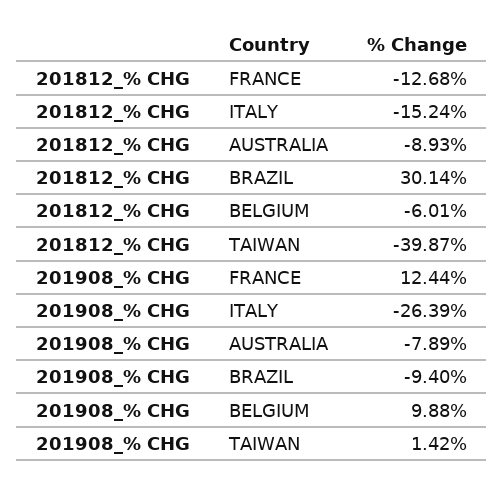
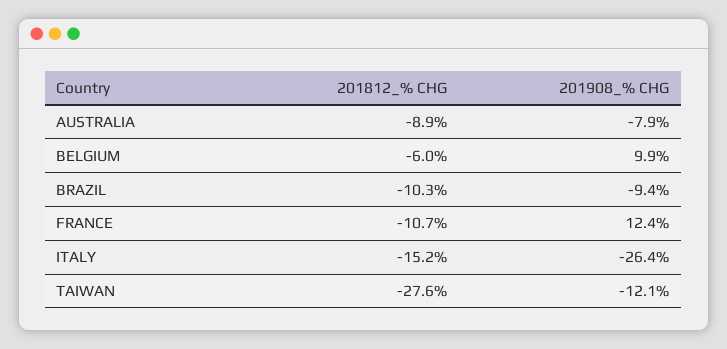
  {
    "201812_% CHG": {
-     "FRANCE": -12.68,
+     "FRANCE": -10.7,
      "ITALY": -15.24,
      "AUSTRALIA": -8.93,
-     "BRAZIL": 30.14,
+     "BRAZIL": -10.3,
      "BELGIUM": -6.01,
-     "TAIWAN": -39.87
+     "TAIWAN": -27.6
    },
    "201908_% CHG": {
      "FRANCE": 12.44,
      "ITALY": -26.39,
      "AUSTRALIA": -7.89,
      "BRAZIL": -9.4,
      "BELGIUM": 9.88,
-     "TAIWAN": 1.42
+     "TAIWAN": -12.1
    }
  }

